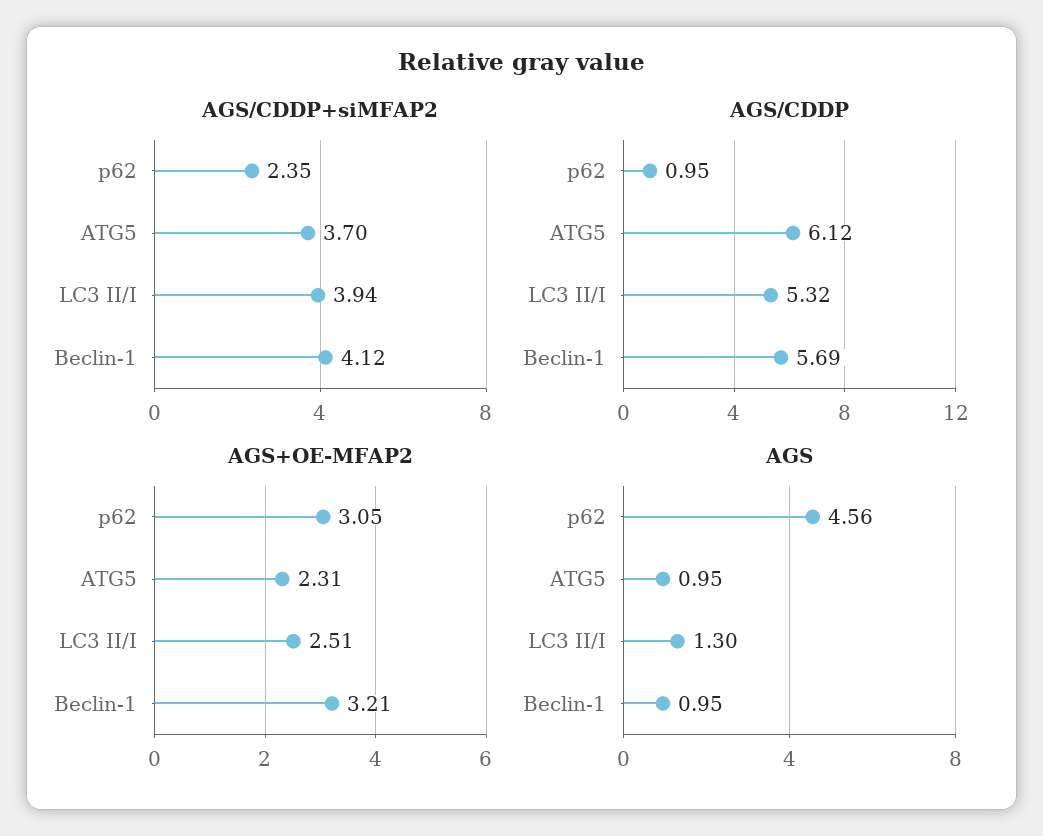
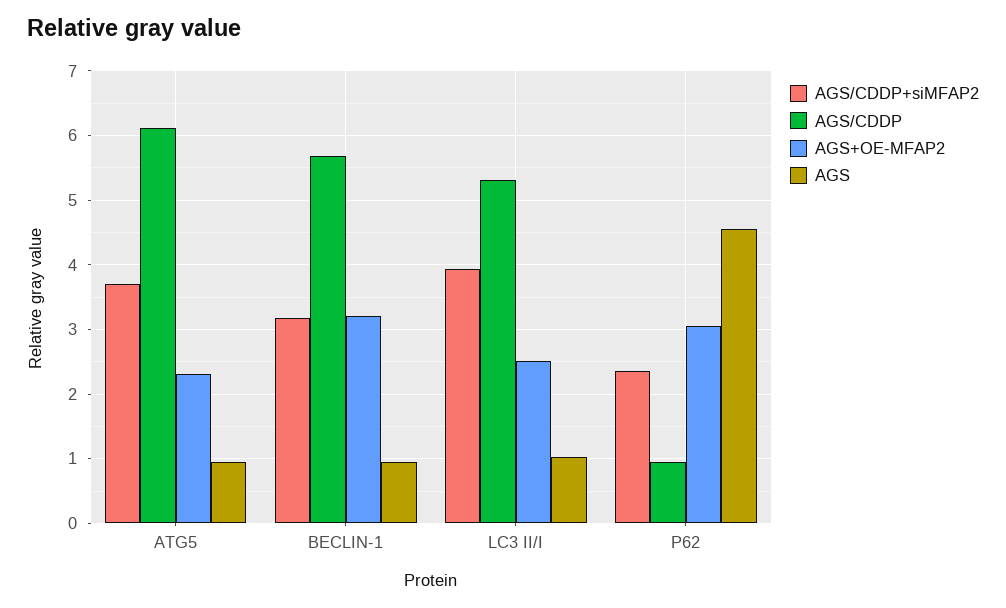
  {
    "AGS/CDDP+siMFAP2": {
      "p62": 2.35,
      "ATG5": 3.7,
      "LC3 II/I": 3.94,
-     "Beclin-1": 4.12
+     "Beclin-1": 3.2
    },
    "AGS/CDDP": {
      "p62": 0.95,
      "ATG5": 6.12,
      "LC3 II/I": 5.32,
      "Beclin-1": 5.69
    },
    "AGS+OE-MFAP2": {
      "p62": 3.05,
      "ATG5": 2.31,
      "LC3 II/I": 2.51,
      "Beclin-1": 3.21
    },
    "AGS": {
      "p62": 4.56,
      "ATG5": 0.95,
-     "LC3 II/I": 1.3,
+     "LC3 II/I": 1,
      "Beclin-1": 0.95
    }
  }

